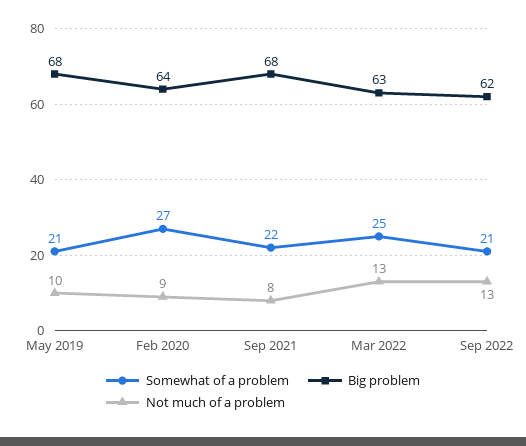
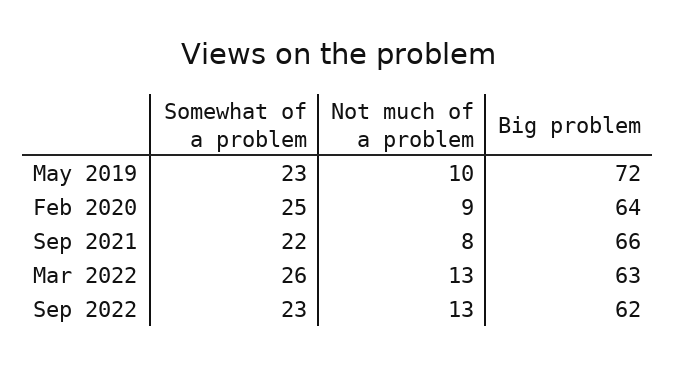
  {
    "Somewhat of a problem": {
-     "May 2019": 21,
+     "May 2019": 23,
-     "Feb 2020": 27,
+     "Feb 2020": 25,
      "Sep 2021": 22,
-     "Mar 2022": 25,
+     "Mar 2022": 26,
-     "Sep 2022": 21
+     "Sep 2022": 23
    },
    "Big problem": {
-     "May 2019": 68,
+     "May 2019": 72,
      "Feb 2020": 64,
-     "Sep 2021": 68,
+     "Sep 2021": 66,
      "Mar 2022": 63,
      "Sep 2022": 62
    },
    "Not much of a problem": {
      "May 2019": 10,
      "Feb 2020": 9,
      "Sep 2021": 8,
      "Mar 2022": 13,
      "Sep 2022": 13
    }
  }

